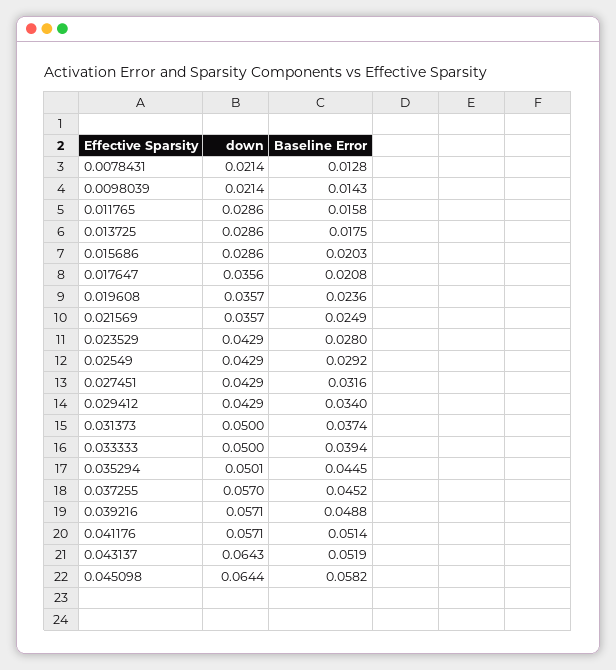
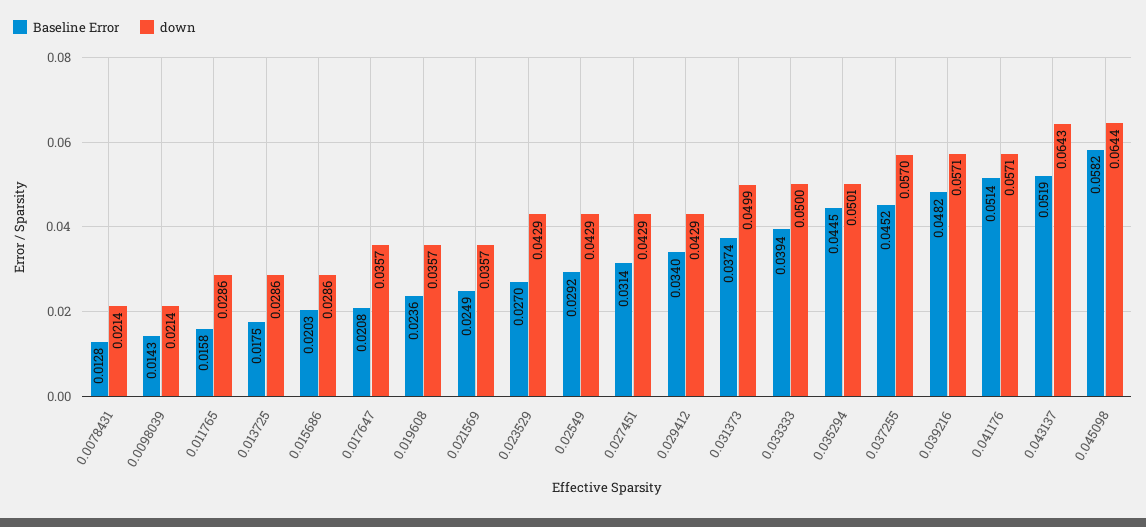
  {
    "down": {
      "0.0078431": 0.0214,
      "0.0098039": 0.0214,
      "0.011765": 0.0286,
      "0.013725": 0.0286,
      "0.015686": 0.0286,
-     "0.017647": 0.0356,
+     "0.017647": 0.0357,
      "0.019608": 0.0357,
      "0.021569": 0.0357,
      "0.023529": 0.0429,
      "0.02549": 0.0429,
      "0.027451": 0.0429,
      "0.029412": 0.0429,
-     "0.031373": 0.05,
+     "0.031373": 0.0499,
      "0.033333": 0.05,
      "0.035294": 0.0501,
      "0.037255": 0.057,
      "0.039216": 0.0571,
      "0.041176": 0.0571,
      "0.043137": 0.0643,
      "0.045098": 0.0644
    },
    "Baseline Error": {
      "0.0078431": 0.0128,
      "0.0098039": 0.0143,
      "0.011765": 0.0158,
      "0.013725": 0.0175,
      "0.015686": 0.0203,
      "0.017647": 0.0208,
      "0.019608": 0.0236,
      "0.021569": 0.0249,
-     "0.023529": 0.028,
+     "0.023529": 0.027,
      "0.02549": 0.0292,
-     "0.027451": 0.0316,
+     "0.027451": 0.0314,
      "0.029412": 0.034,
      "0.031373": 0.0374,
      "0.033333": 0.0394,
      "0.035294": 0.0445,
      "0.037255": 0.0452,
-     "0.039216": 0.0488,
+     "0.039216": 0.0482,
      "0.041176": 0.0514,
      "0.043137": 0.0519,
      "0.045098": 0.0582
    }
  }

